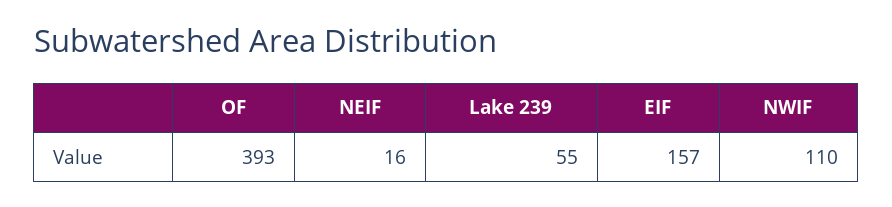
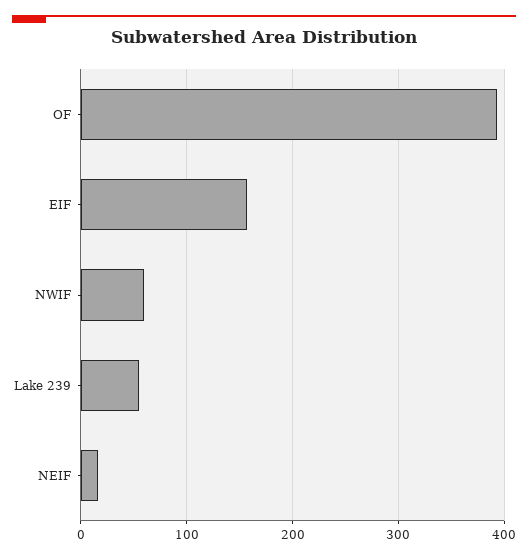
  {
    "OF": 393,
    "NEIF": 16,
    "Lake 239": 55,
    "EIF": 157,
-   "NWIF": 110
+   "NWIF": 60
  }

